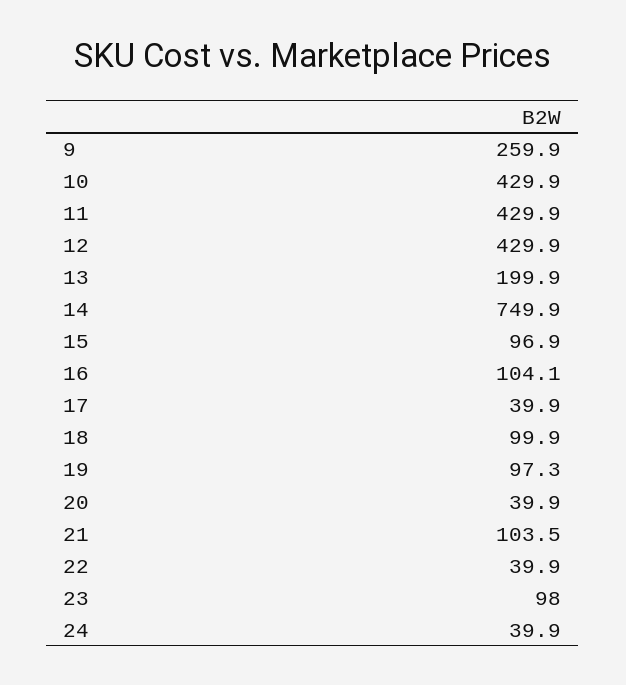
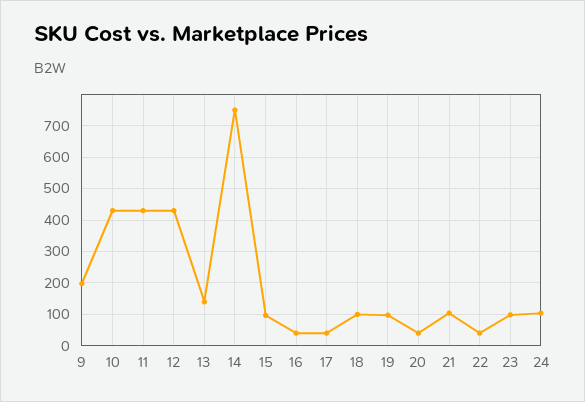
  {
-   "9": 259.9,
+   "9": 200,
    "10": 429.9,
    "11": 429.9,
    "12": 429.9,
-   "13": 199.9,
+   "13": 140,
    "14": 749.9,
    "15": 96.9,
-   "16": 104.1,
+   "16": 40,
    "17": 39.9,
    "18": 99.9,
    "19": 97.3,
    "20": 39.9,
    "21": 103.5,
    "22": 39.9,
    "23": 98,
-   "24": 39.9
+   "24": 100
  }

